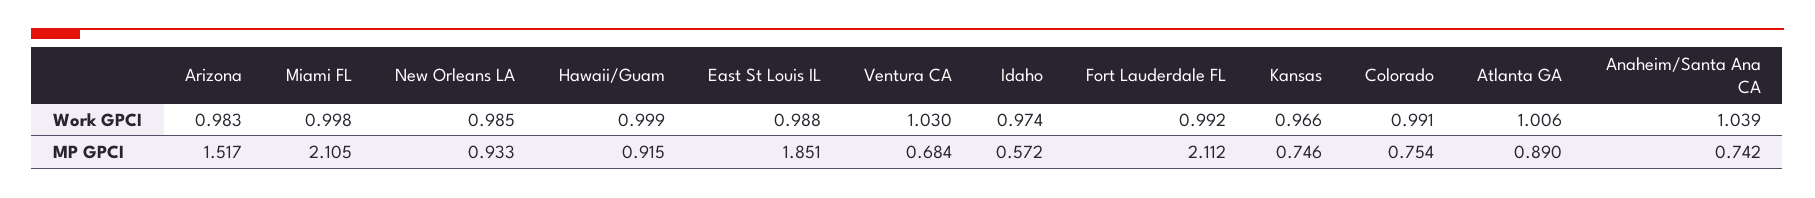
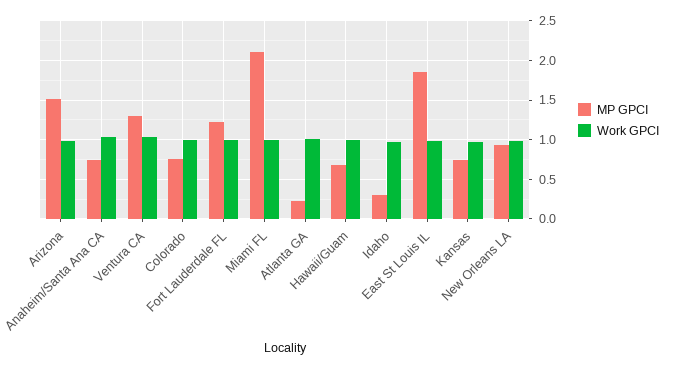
  {
    "Work GPCI": {
      "Arizona": 0.983,
      "Miami FL": 0.998,
      "New Orleans LA": 0.985,
      "Hawaii/Guam": 0.999,
      "East St Louis IL": 0.988,
      "Ventura CA": 1.03,
      "Idaho": 0.974,
      "Fort Lauderdale FL": 0.992,
      "Kansas": 0.966,
      "Colorado": 0.991,
      "Atlanta GA": 1.006,
      "Anaheim/Santa Ana CA": 1.039
    },
    "MP GPCI": {
      "Arizona": 1.517,
      "Miami FL": 2.105,
      "New Orleans LA": 0.933,
-     "Hawaii/Guam": 0.915,
+     "Hawaii/Guam": 0.7,
      "East St Louis IL": 1.851,
-     "Ventura CA": 0.684,
+     "Ventura CA": 1.3,
-     "Idaho": 0.572,
+     "Idaho": 0.3,
-     "Fort Lauderdale FL": 2.112,
+     "Fort Lauderdale FL": 1.2,
      "Kansas": 0.746,
      "Colorado": 0.754,
-     "Atlanta GA": 0.89,
+     "Atlanta GA": 0.2,
      "Anaheim/Santa Ana CA": 0.742
    }
  }

